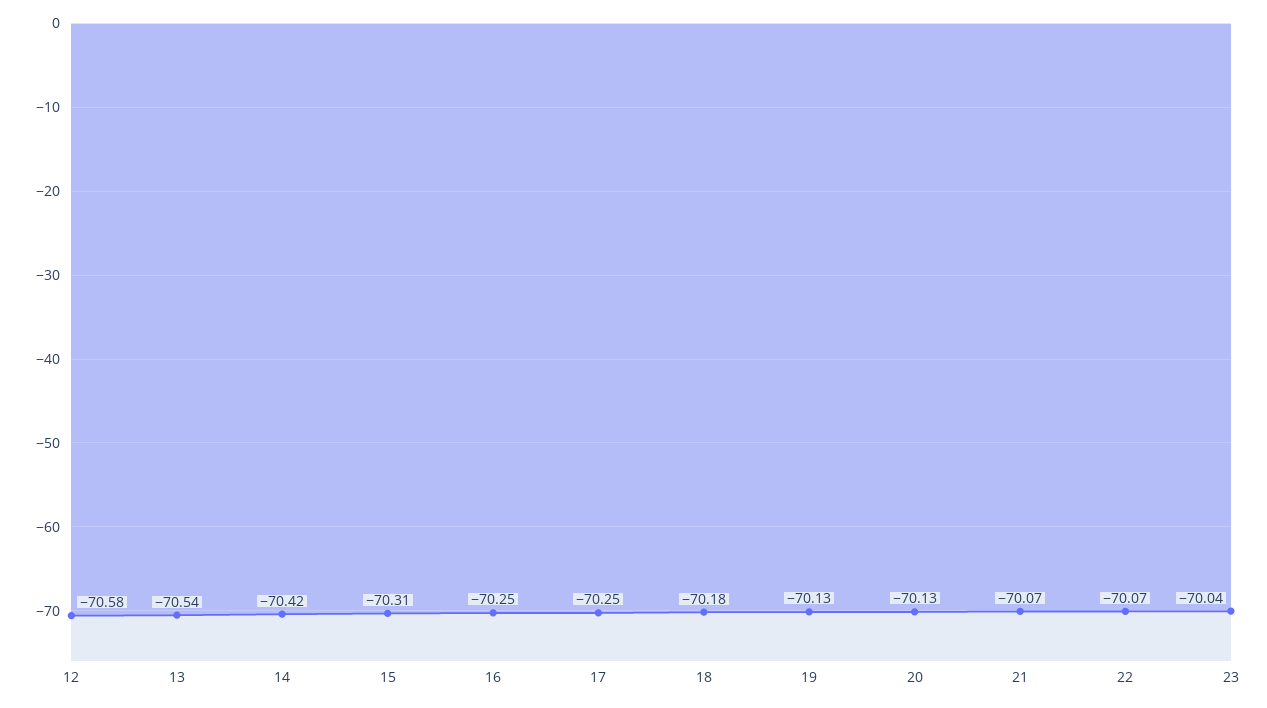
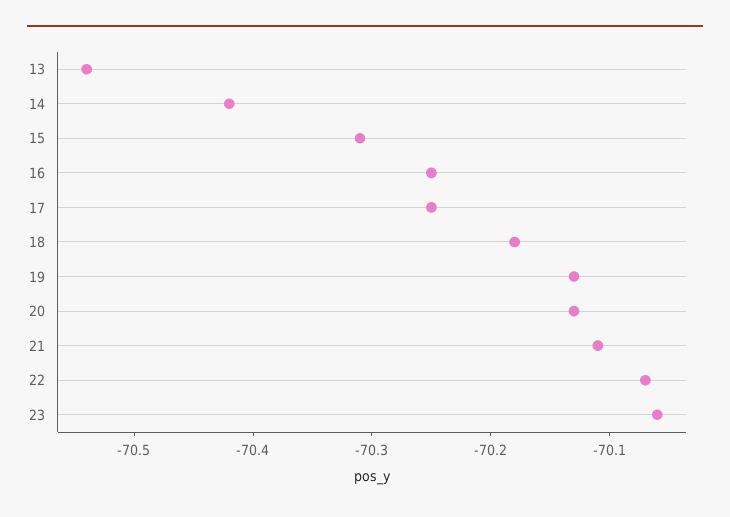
  {
-   "12": -70.58,
    "13": -70.54,
    "14": -70.42,
    "15": -70.31,
    "16": -70.25,
    "17": -70.25,
    "18": -70.18,
    "19": -70.13,
    "20": -70.13,
-   "21": -70.07,
+   "21": -70.11,
    "22": -70.07,
-   "23": -70.04
+   "23": -70.06
  }

